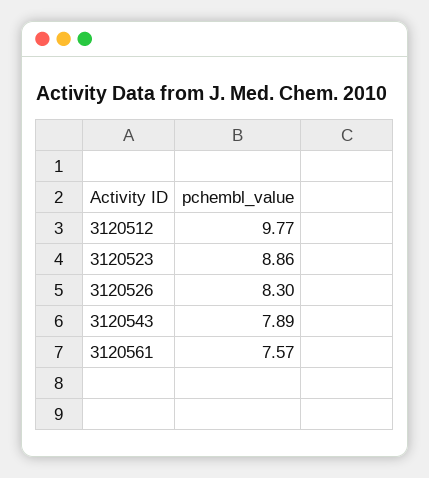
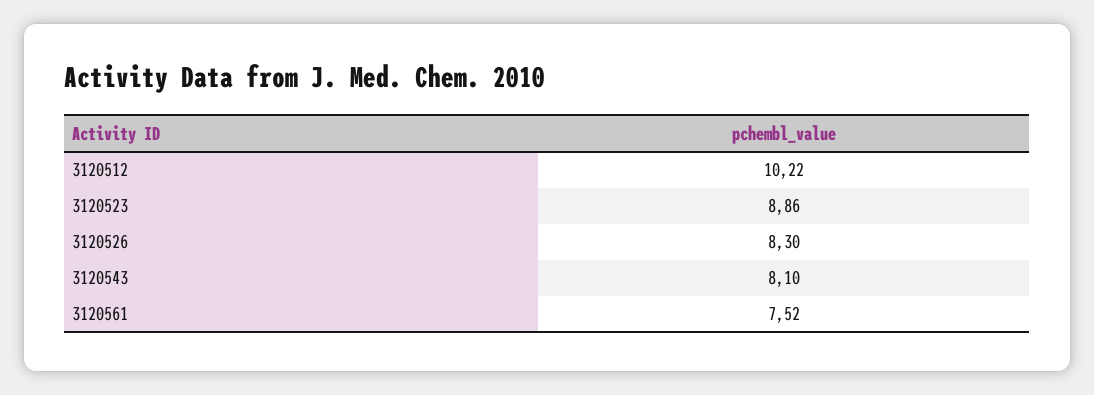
  {
-   "3120512": 9.77,
+   "3120512": 10.22,
    "3120523": 8.86,
    "3120526": 8.3,
-   "3120543": 7.89,
+   "3120543": 8.1,
-   "3120561": 7.57
+   "3120561": 7.52
  }

